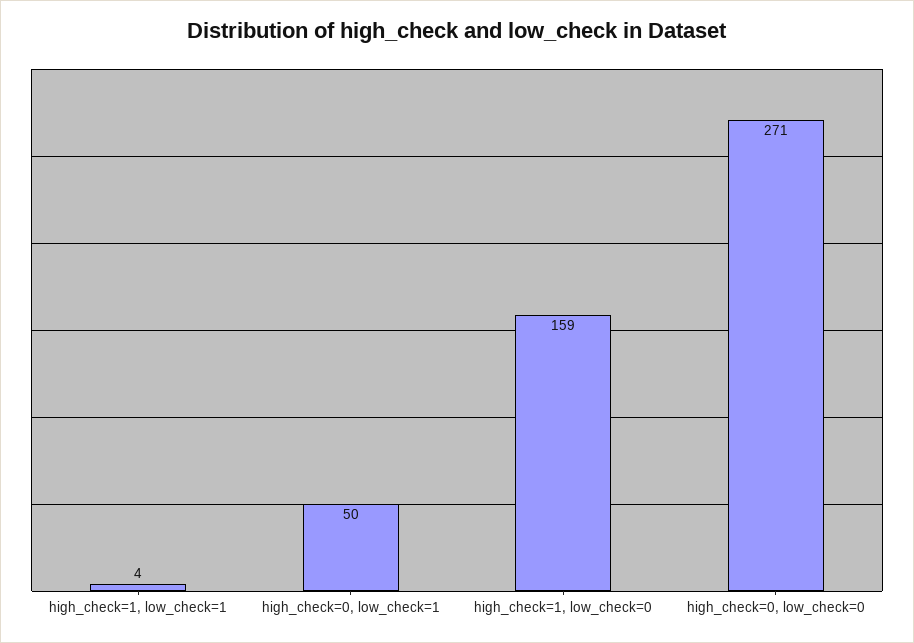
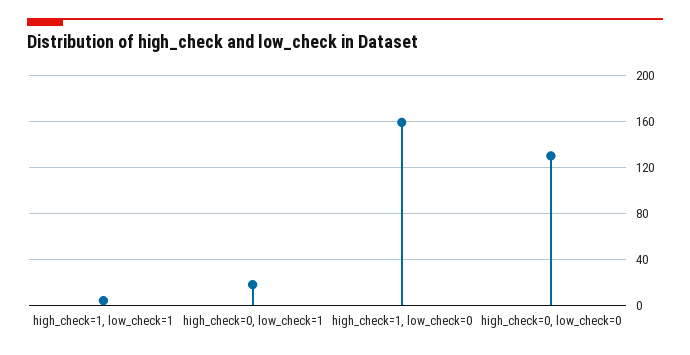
  {
    "high_check=1, low_check=1": 4,
-   "high_check=0, low_check=1": 50,
+   "high_check=0, low_check=1": 20,
    "high_check=1, low_check=0": 159,
-   "high_check=0, low_check=0": 271
+   "high_check=0, low_check=0": 130
  }

